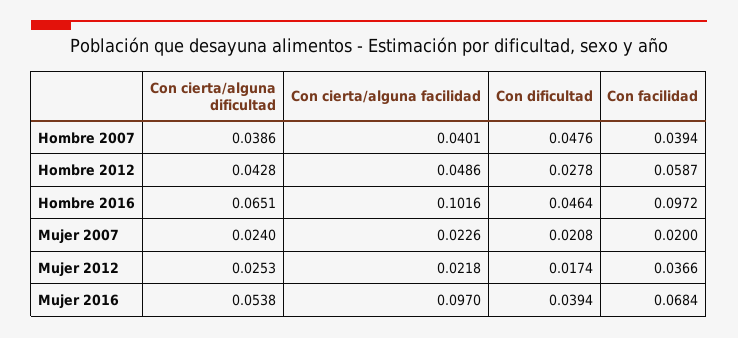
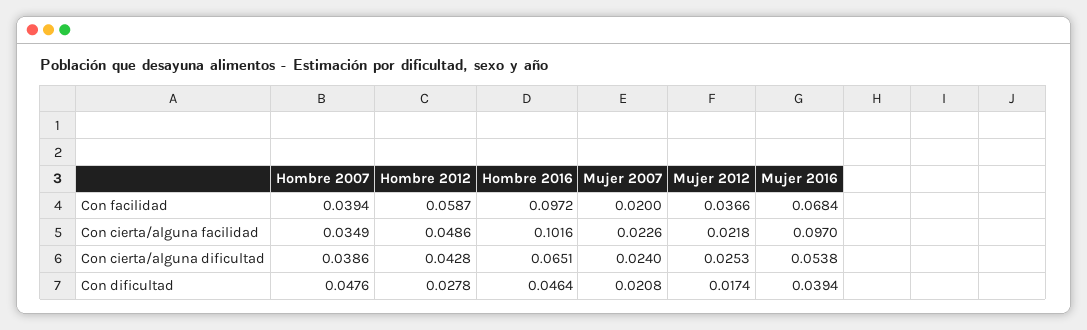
  {
    "Con cierta/alguna dificultad": {
      "Hombre 2007": 0.0386,
      "Hombre 2012": 0.0428,
      "Hombre 2016": 0.0651,
      "Mujer 2007": 0.024,
      "Mujer 2012": 0.0253,
      "Mujer 2016": 0.0538
    },
    "Con cierta/alguna facilidad": {
-     "Hombre 2007": 0.0401,
+     "Hombre 2007": 0.0349,
      "Hombre 2012": 0.0486,
      "Hombre 2016": 0.1016,
      "Mujer 2007": 0.0226,
      "Mujer 2012": 0.0218,
      "Mujer 2016": 0.097
    },
    "Con dificultad": {
      "Hombre 2007": 0.0476,
      "Hombre 2012": 0.0278,
      "Hombre 2016": 0.0464,
      "Mujer 2007": 0.0208,
      "Mujer 2012": 0.0174,
      "Mujer 2016": 0.0394
    },
    "Con facilidad": {
      "Hombre 2007": 0.0394,
      "Hombre 2012": 0.0587,
      "Hombre 2016": 0.0972,
      "Mujer 2007": 0.02,
      "Mujer 2012": 0.0366,
      "Mujer 2016": 0.0684
    }
  }

